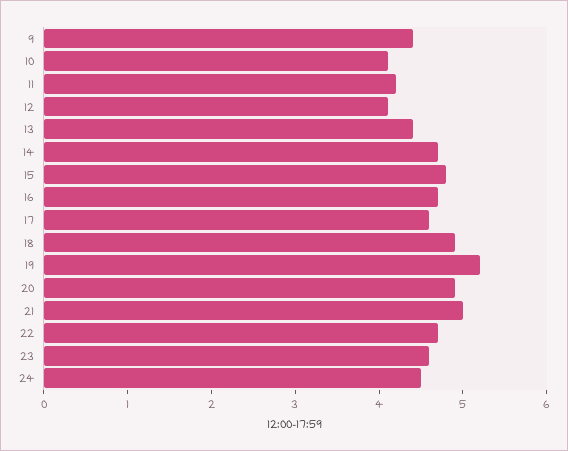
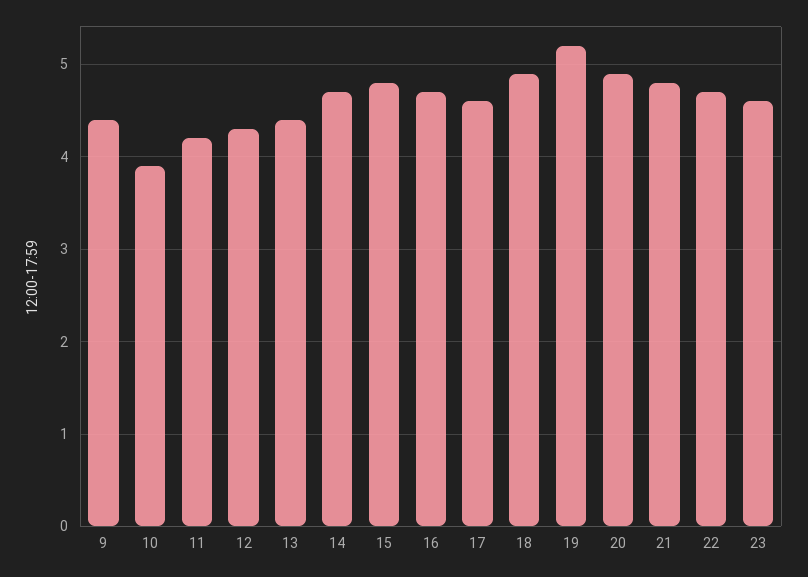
  {
    "9": 4.4,
-   "10": 4.1,
+   "10": 3.9,
    "11": 4.2,
-   "12": 4.1,
+   "12": 4.3,
    "13": 4.4,
    "14": 4.7,
    "15": 4.8,
    "16": 4.7,
    "17": 4.6,
    "18": 4.9,
    "19": 5.2,
    "20": 4.9,
-   "21": 5,
+   "21": 4.8,
    "22": 4.7,
-   "23": 4.6,
+   "23": 4.6
-   "24": 4.5
  }

